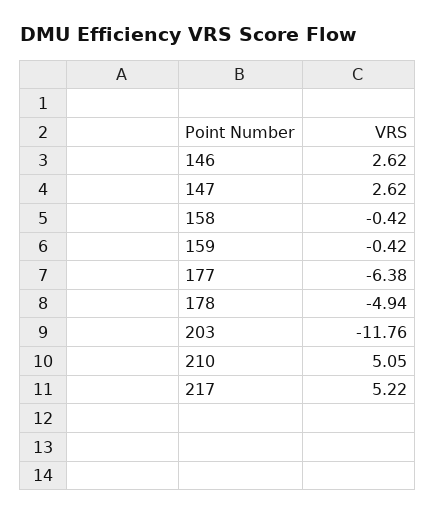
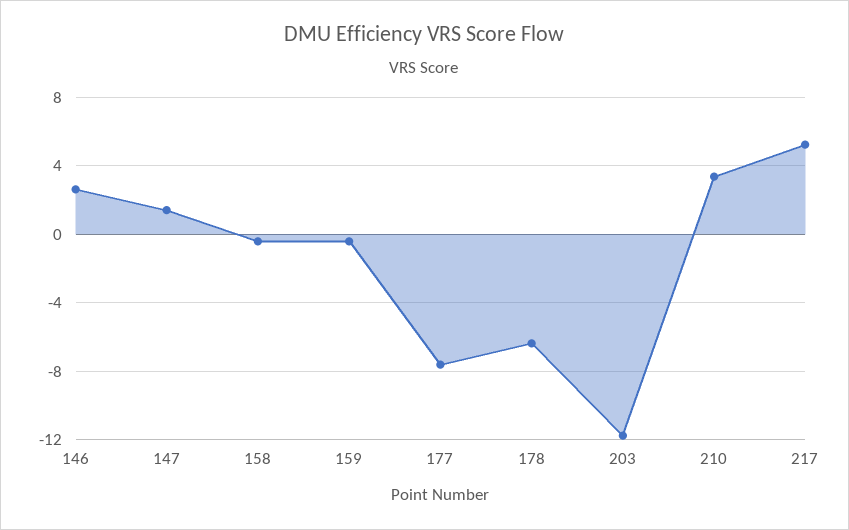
  {
    "146": 2.62,
-   "147": 2.62,
+   "147": 1.5,
    "158": -0.42,
    "159": -0.42,
-   "177": -6.38,
+   "177": -7.5,
-   "178": -4.94,
+   "178": -6.5,
    "203": -11.76,
-   "210": 5.05,
+   "210": 3.5,
    "217": 5.22
  }

